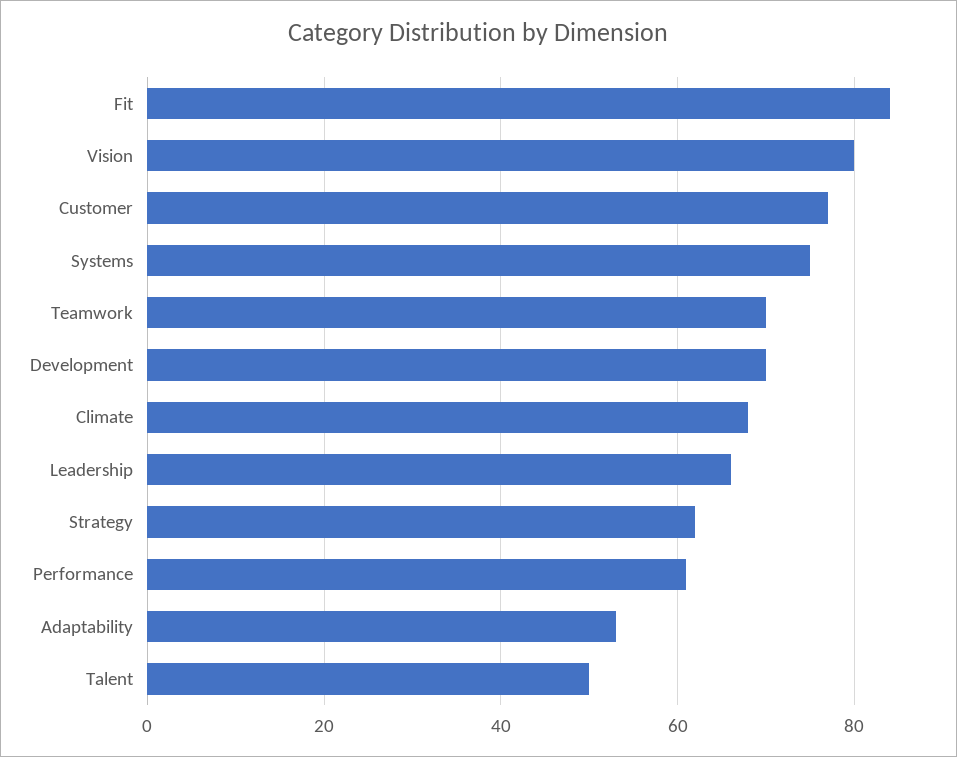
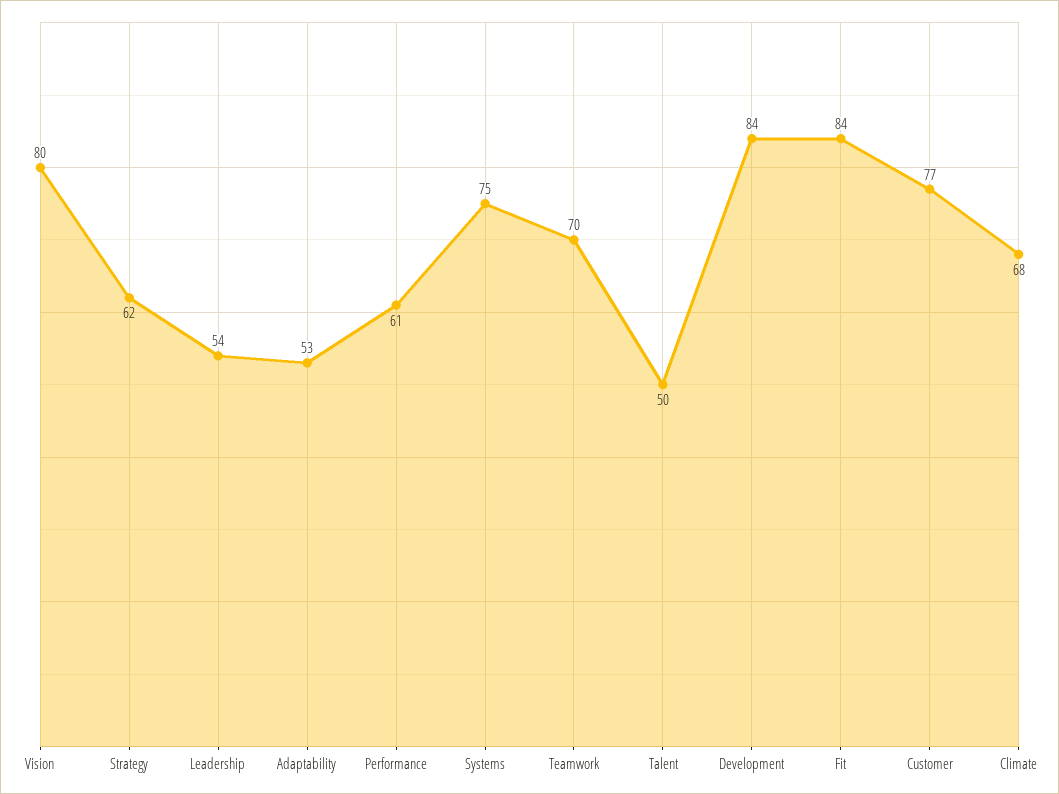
  {
    "Fit": 84,
    "Vision": 80,
    "Customer": 77,
    "Systems": 75,
    "Teamwork": 70,
-   "Development": 70,
+   "Development": 84,
    "Climate": 68,
-   "Leadership": 65,
+   "Leadership": 54,
    "Strategy": 62,
    "Performance": 61,
    "Adaptability": 53,
    "Talent": 50
  }

